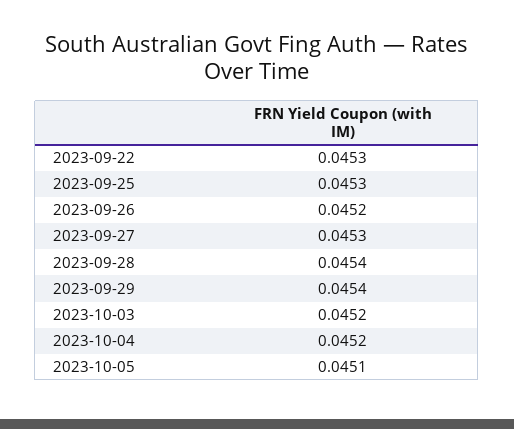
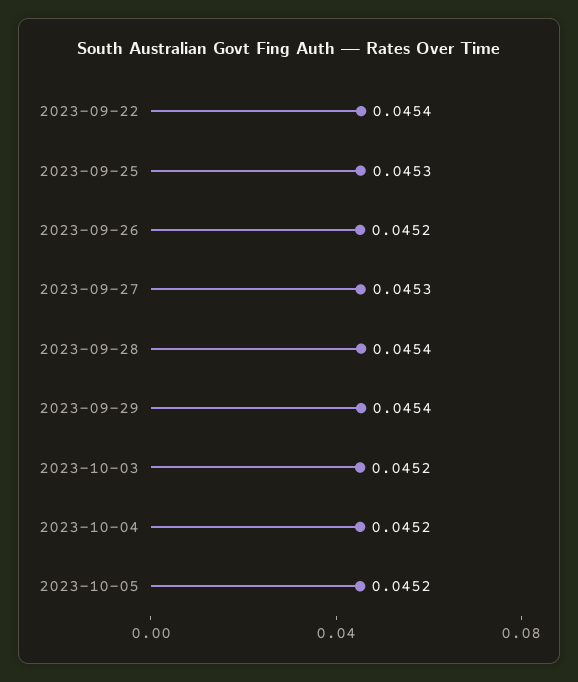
  {
-   "2023-09-22": 0.0453,
+   "2023-09-22": 0.0454,
    "2023-09-25": 0.0453,
    "2023-09-26": 0.0452,
    "2023-09-27": 0.0453,
    "2023-09-28": 0.0454,
    "2023-09-29": 0.0454,
    "2023-10-03": 0.0452,
    "2023-10-04": 0.0452,
-   "2023-10-05": 0.0451
+   "2023-10-05": 0.0452
  }

